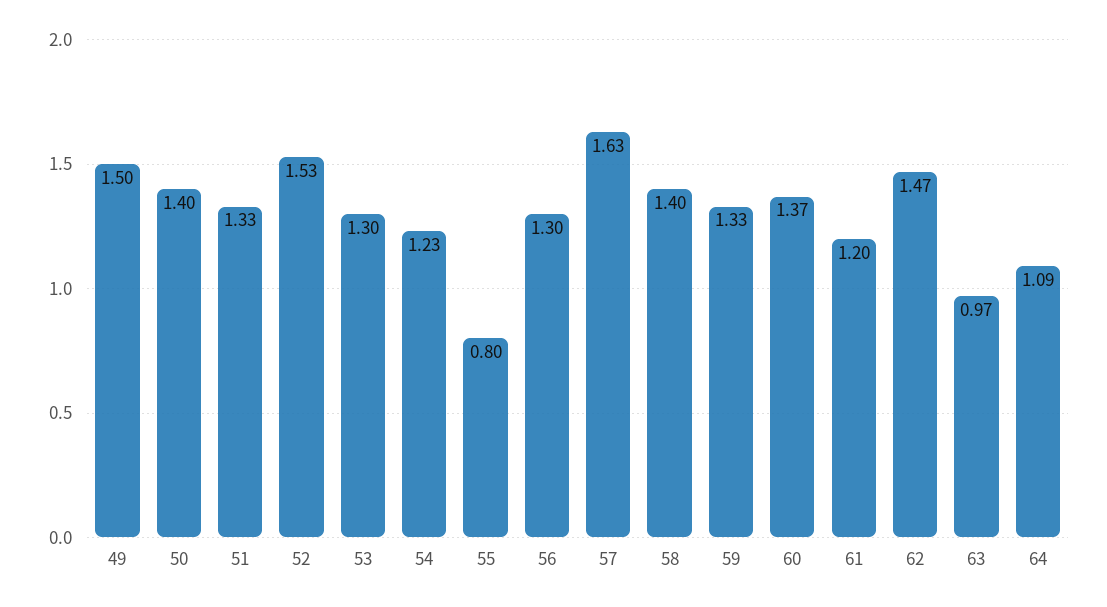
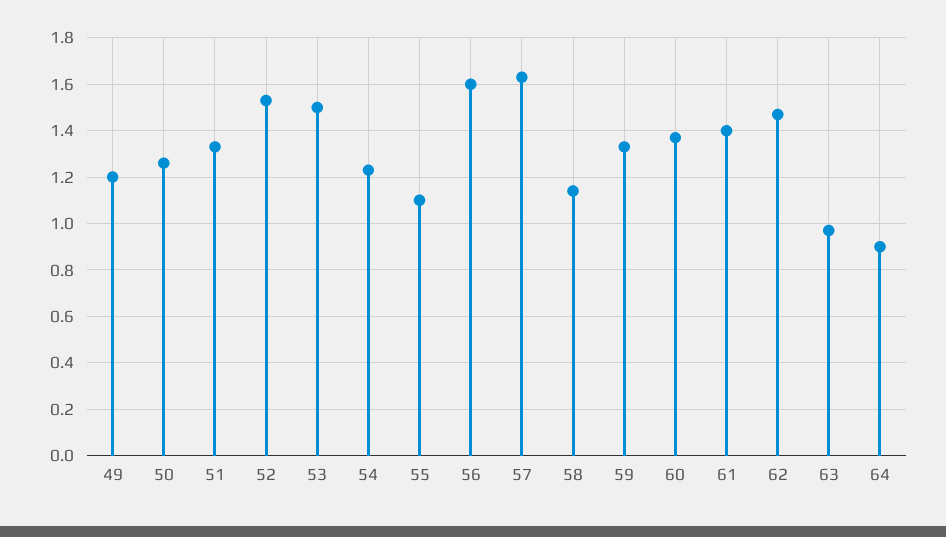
  {
-   "49": 1.5,
+   "49": 1.2,
-   "50": 1.4,
+   "50": 1.25,
    "51": 1.33,
    "52": 1.53,
-   "53": 1.3,
+   "53": 1.5,
    "54": 1.23,
-   "55": 0.8,
+   "55": 1.1,
-   "56": 1.3,
+   "56": 1.6,
    "57": 1.63,
-   "58": 1.4,
+   "58": 1.15,
    "59": 1.33,
    "60": 1.37,
-   "61": 1.2,
+   "61": 1.4,
    "62": 1.47,
    "63": 0.97,
-   "64": 1.09
+   "64": 0.9
  }

